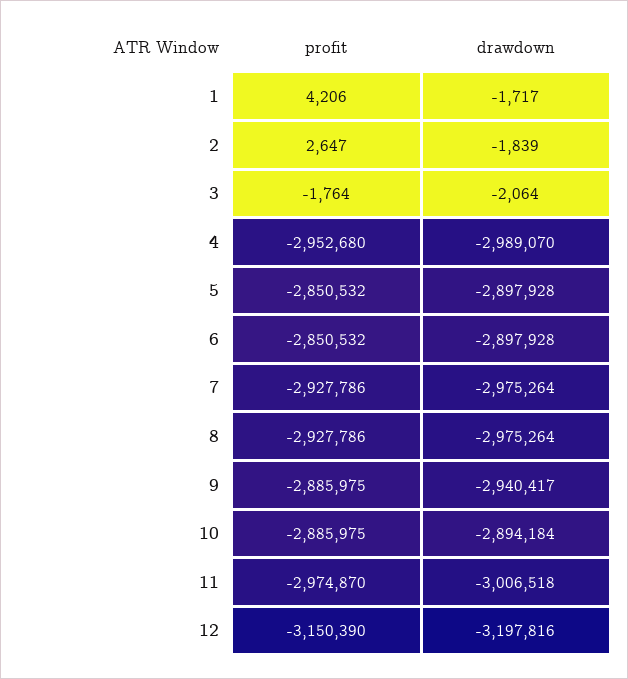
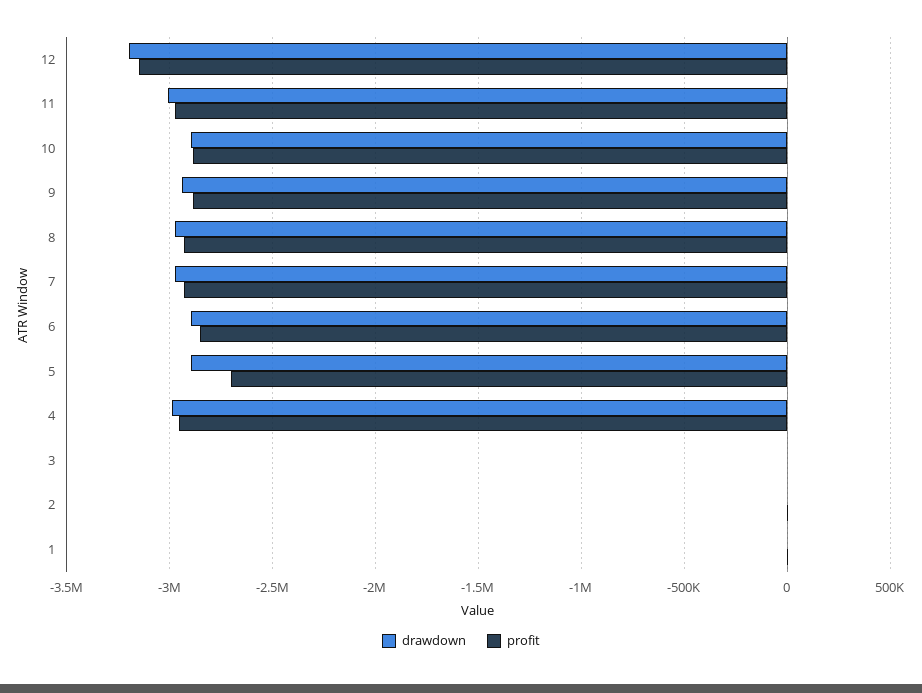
  {
    "profit": {
      "1": 4206,
      "2": 2647,
      "3": -1764,
      "4": -2952680,
-     "5": -2850532,
+     "5": -2700000,
      "6": -2850532,
      "7": -2927786,
      "8": -2927786,
      "9": -2885975,
      "10": -2885975,
      "11": -2974870,
      "12": -3150390
    },
    "drawdown": {
      "1": -1717,
      "2": -1839,
      "3": -2064,
      "4": -2989070,
      "5": -2897928,
      "6": -2897928,
      "7": -2975264,
      "8": -2975264,
      "9": -2940417,
      "10": -2894184,
      "11": -3006518,
      "12": -3197816
    }
  }

